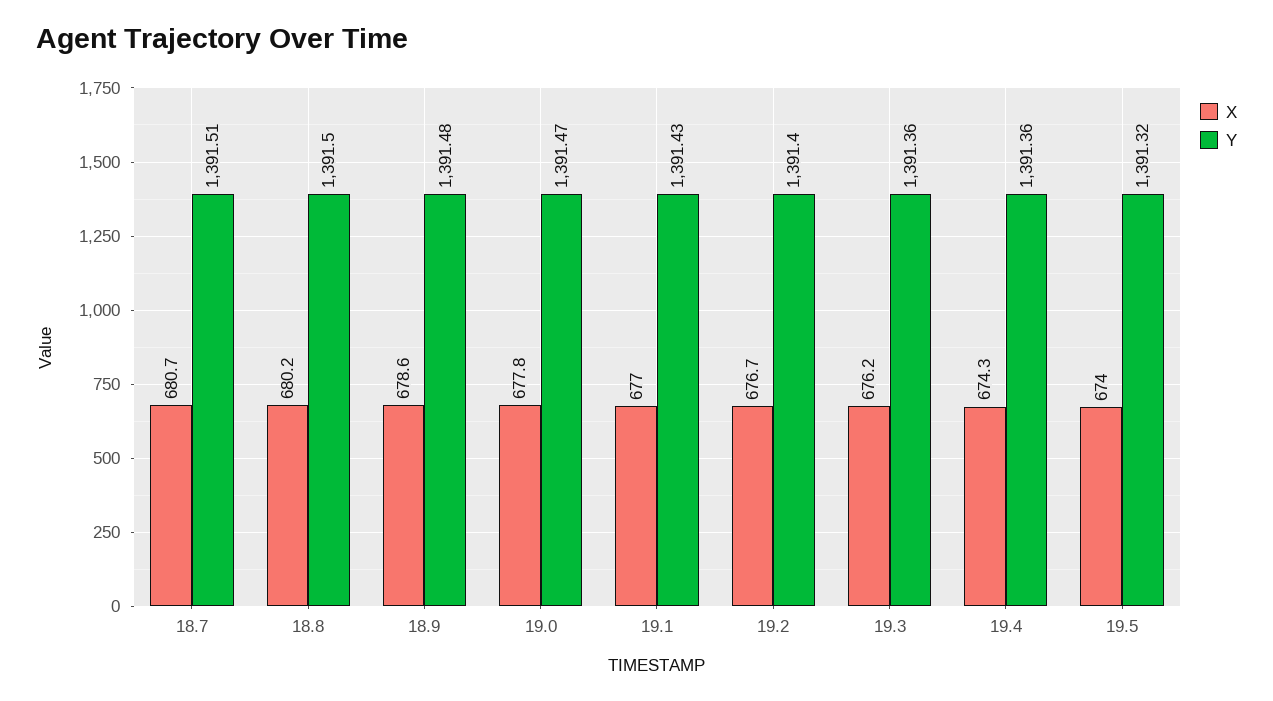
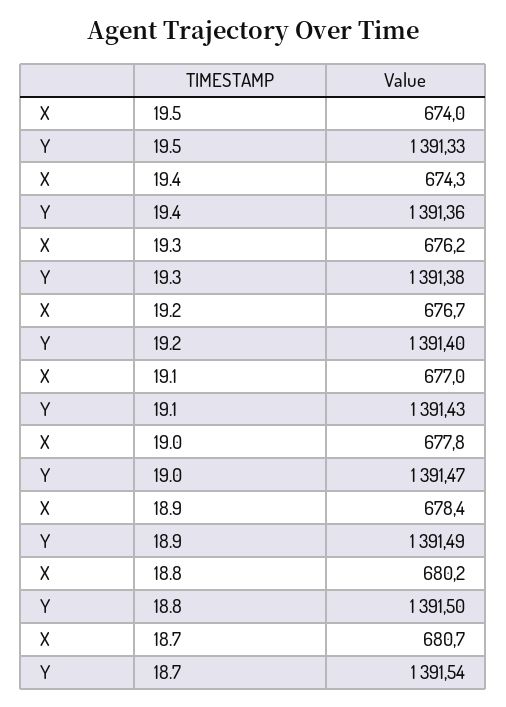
  {
    "X": {
      "18.7": 680.7,
      "18.8": 680.2,
-     "18.9": 678.6,
+     "18.9": 678.4,
      "19.0": 677.8,
      "19.1": 677,
      "19.2": 676.7,
      "19.3": 676.2,
      "19.4": 674.3,
      "19.5": 674
    },
    "Y": {
-     "18.7": 1391.51,
+     "18.7": 1391.54,
      "18.8": 1391.5,
-     "18.9": 1391.48,
+     "18.9": 1391.49,
      "19.0": 1391.47,
      "19.1": 1391.43,
      "19.2": 1391.4,
-     "19.3": 1391.36,
+     "19.3": 1391.38,
      "19.4": 1391.36,
-     "19.5": 1391.32
+     "19.5": 1391.33
    }
  }

